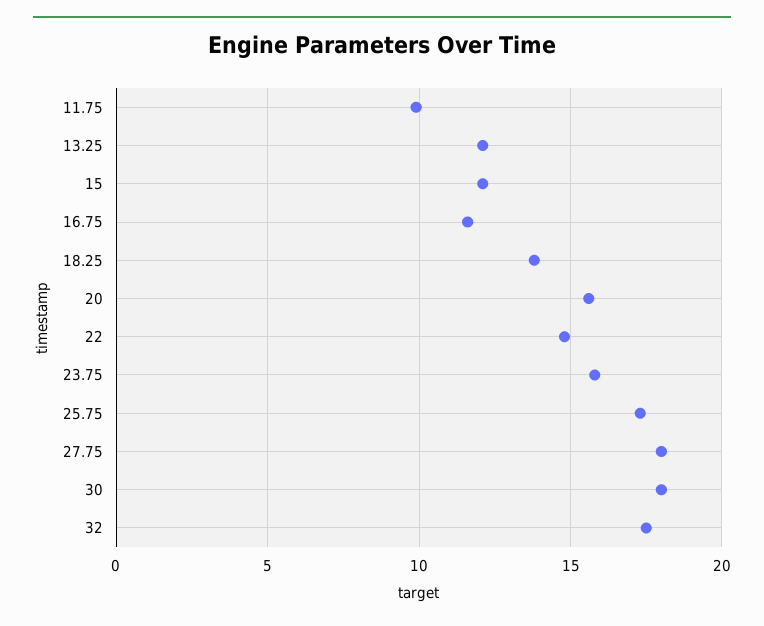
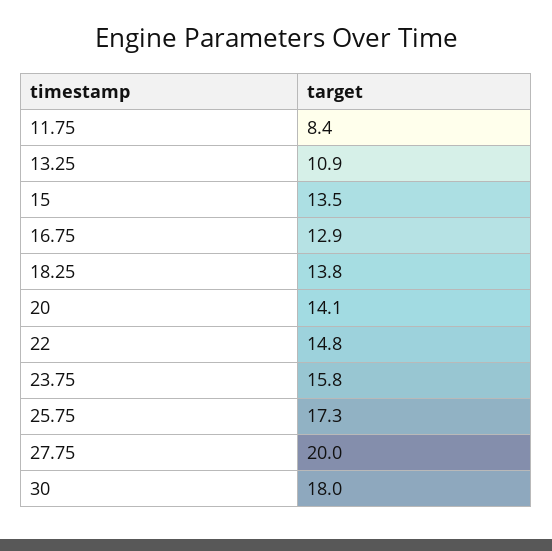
  {
-   "11.75": 10,
+   "11.75": 8.4,
-   "13.25": 12,
+   "13.25": 10.9,
-   "15": 12,
+   "15": 13.5,
-   "16.75": 11.5,
+   "16.75": 12.9,
    "18.25": 13.8,
-   "20": 15.5,
+   "20": 14.1,
    "22": 14.8,
    "23.75": 15.8,
    "25.75": 17.3,
-   "27.75": 18,
+   "27.75": 20,
-   "30": 18,
+   "30": 18
-   "32": 17.5
  }

